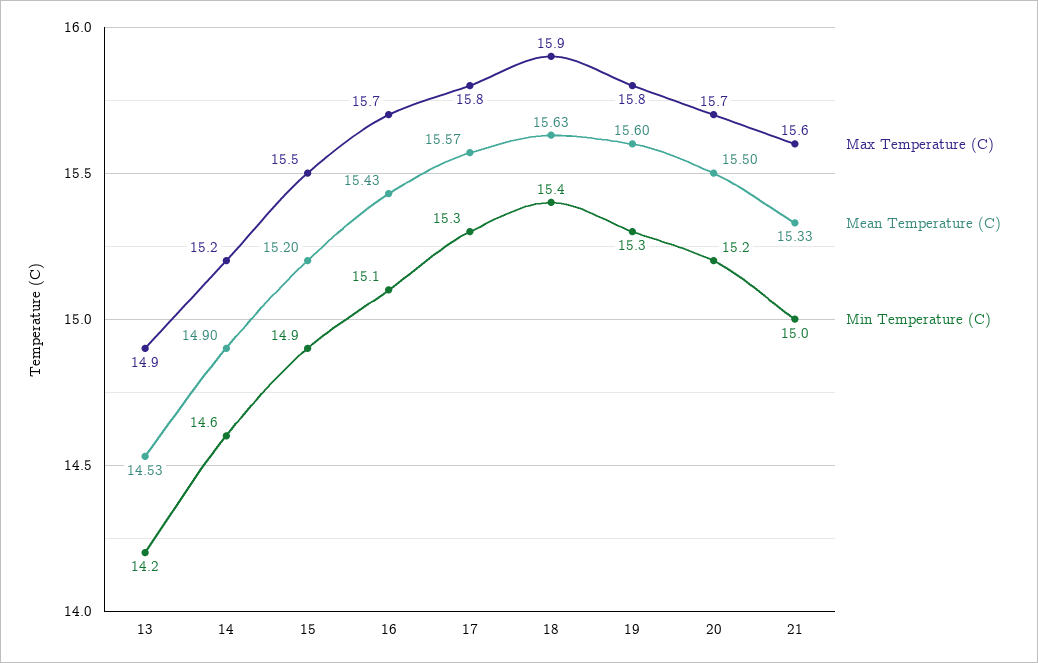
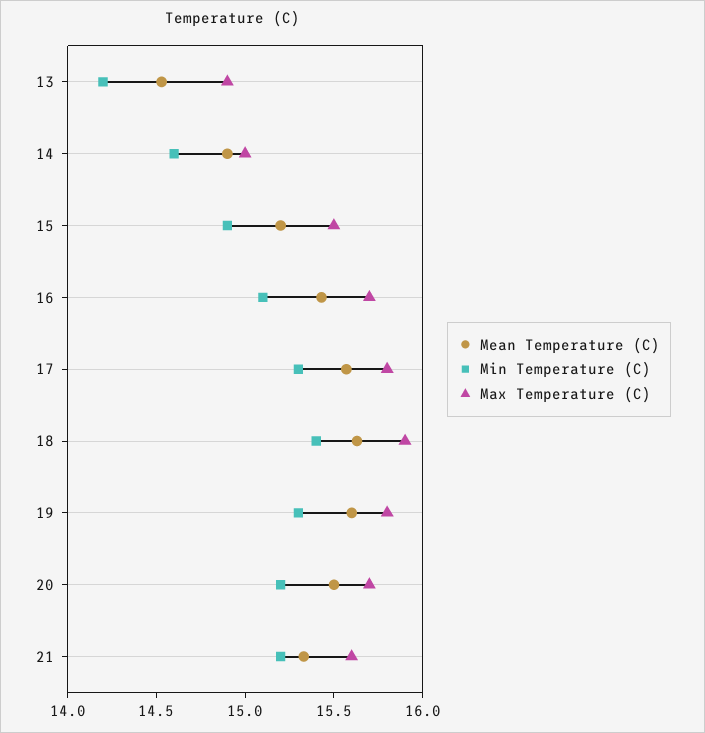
  {
    "Max Temperature (C)": {
      "13": 14.9,
-     "14": 15.2,
+     "14": 15,
      "15": 15.5,
      "16": 15.7,
      "17": 15.8,
      "18": 15.9,
      "19": 15.8,
      "20": 15.7,
      "21": 15.6
    },
    "Mean Temperature (C)": {
      "13": 14.53,
      "14": 14.9,
      "15": 15.2,
      "16": 15.43,
      "17": 15.57,
      "18": 15.63,
      "19": 15.6,
      "20": 15.5,
      "21": 15.33
    },
    "Min Temperature (C)": {
      "13": 14.2,
      "14": 14.6,
      "15": 14.9,
      "16": 15.1,
      "17": 15.3,
      "18": 15.4,
      "19": 15.3,
      "20": 15.2,
-     "21": 15
+     "21": 15.2
    }
  }

